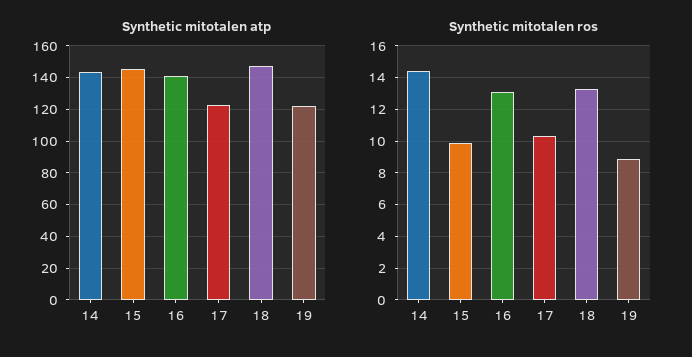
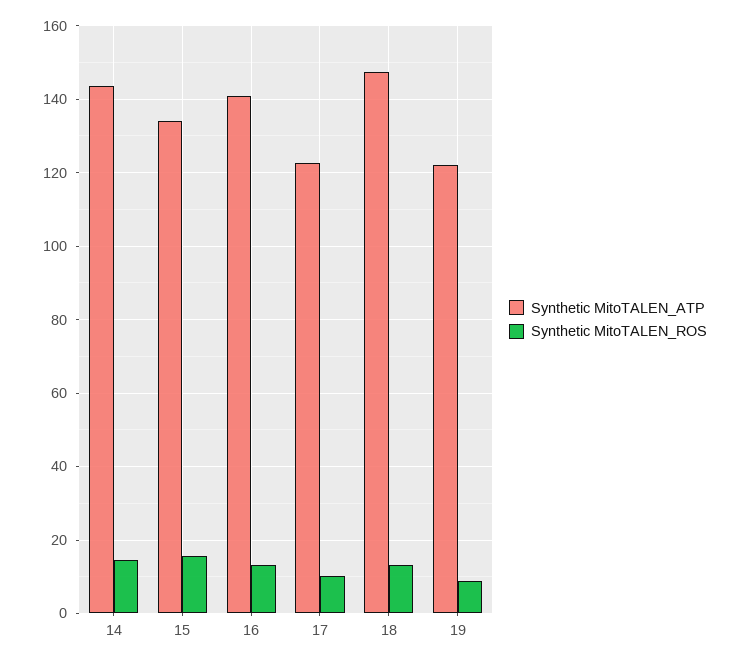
  {
    "Synthetic mitotalen atp": {
      "14": 144,
-     "15": 145,
+     "15": 134,
      "16": 142,
      "17": 122,
      "18": 148,
      "19": 122
    },
    "Synthetic mitotalen ros": {
      "14": 14.5,
-     "15": 10,
+     "15": 16,
      "16": 13,
      "17": 10.5,
      "18": 13.5,
      "19": 9
    }
  }

